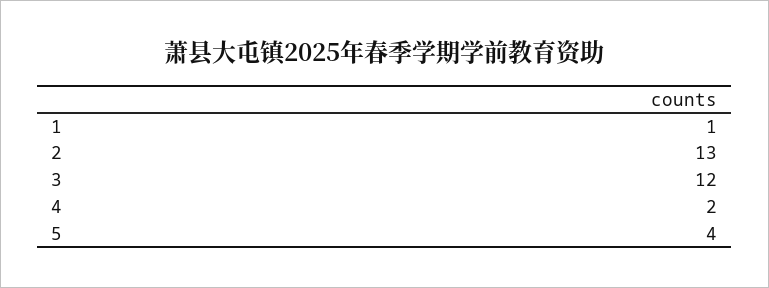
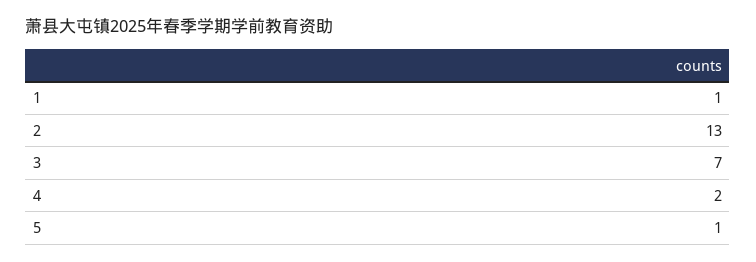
  {
    "1": 1,
    "2": 13,
-   "3": 12,
+   "3": 7,
    "4": 2,
-   "5": 4
+   "5": 1
  }

